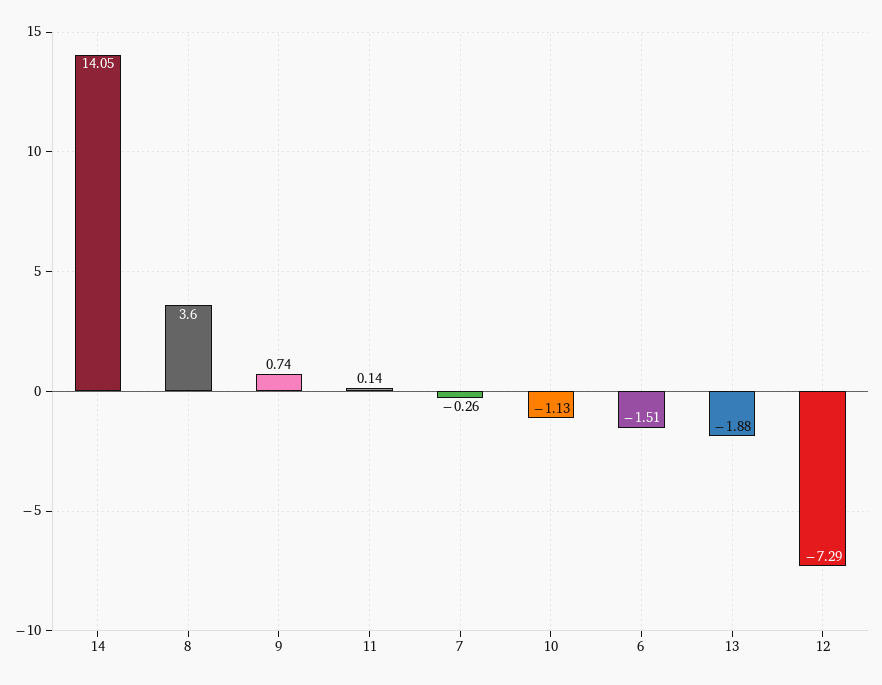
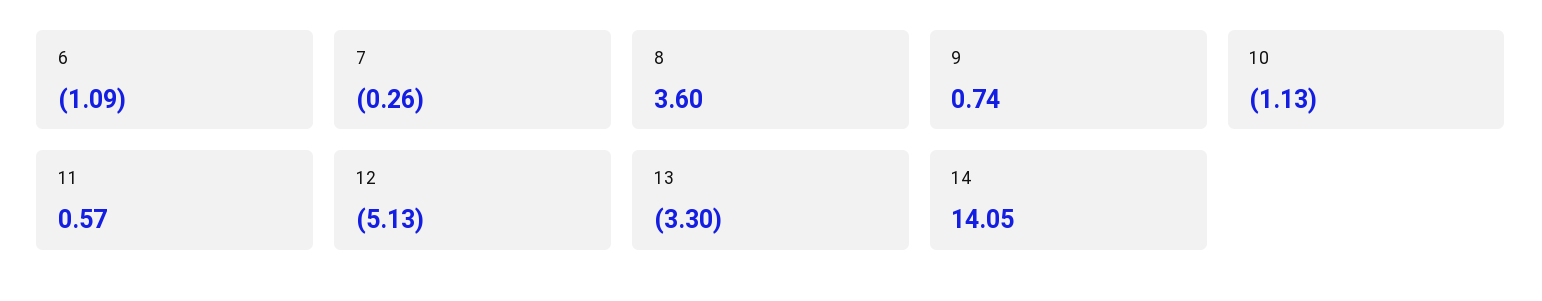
  {
    "14": 14.05,
    "8": 3.6,
    "9": 0.74,
-   "11": 0.14,
+   "11": 0.57,
    "7": -0.26,
    "10": -1.13,
-   "6": -1.51,
+   "6": -1.09,
-   "13": -1.88,
+   "13": -3.3,
-   "12": -7.29
+   "12": -5.13
  }

